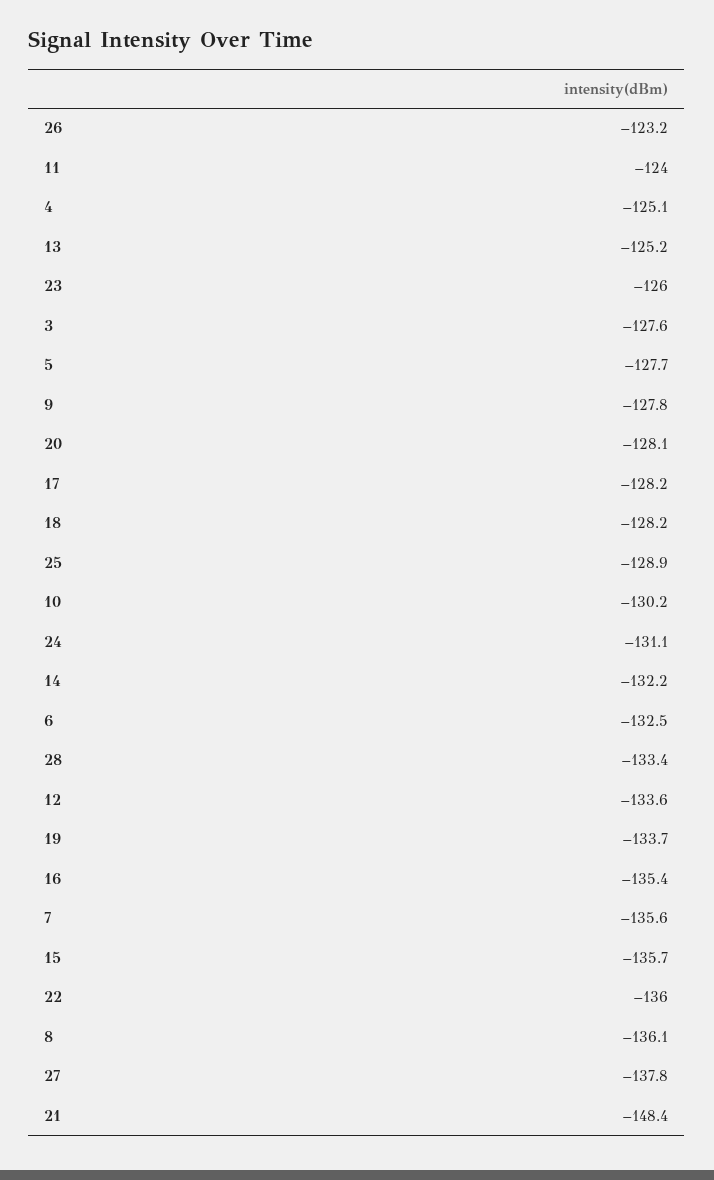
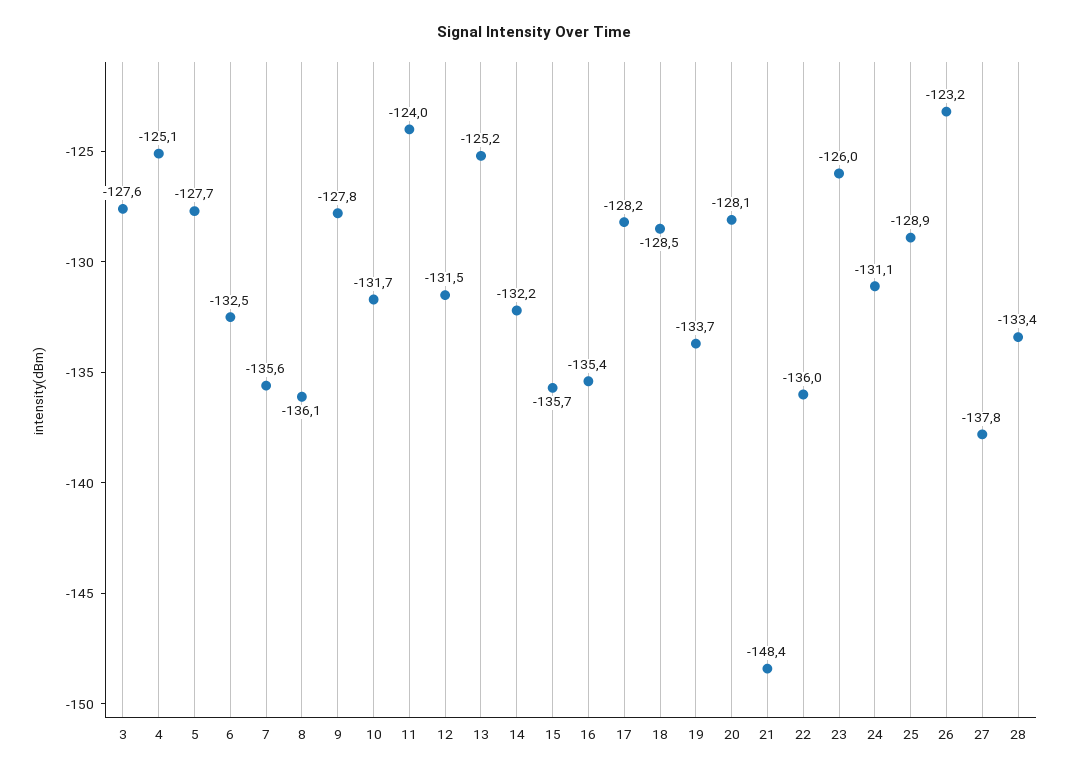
  {
    "26": -123.2,
    "11": -124,
    "4": -125.1,
    "13": -125.2,
    "23": -126,
    "3": -127.6,
    "5": -127.7,
    "9": -127.8,
    "20": -128.1,
    "17": -128.2,
-   "18": -128.2,
+   "18": -128.5,
    "25": -128.9,
-   "10": -130.2,
+   "10": -131.7,
    "24": -131.1,
    "14": -132.2,
    "6": -132.5,
    "28": -133.4,
-   "12": -133.6,
+   "12": -131.5,
    "19": -133.7,
    "16": -135.4,
    "7": -135.6,
    "15": -135.7,
    "22": -136,
    "8": -136.1,
    "27": -137.8,
    "21": -148.4
  }

